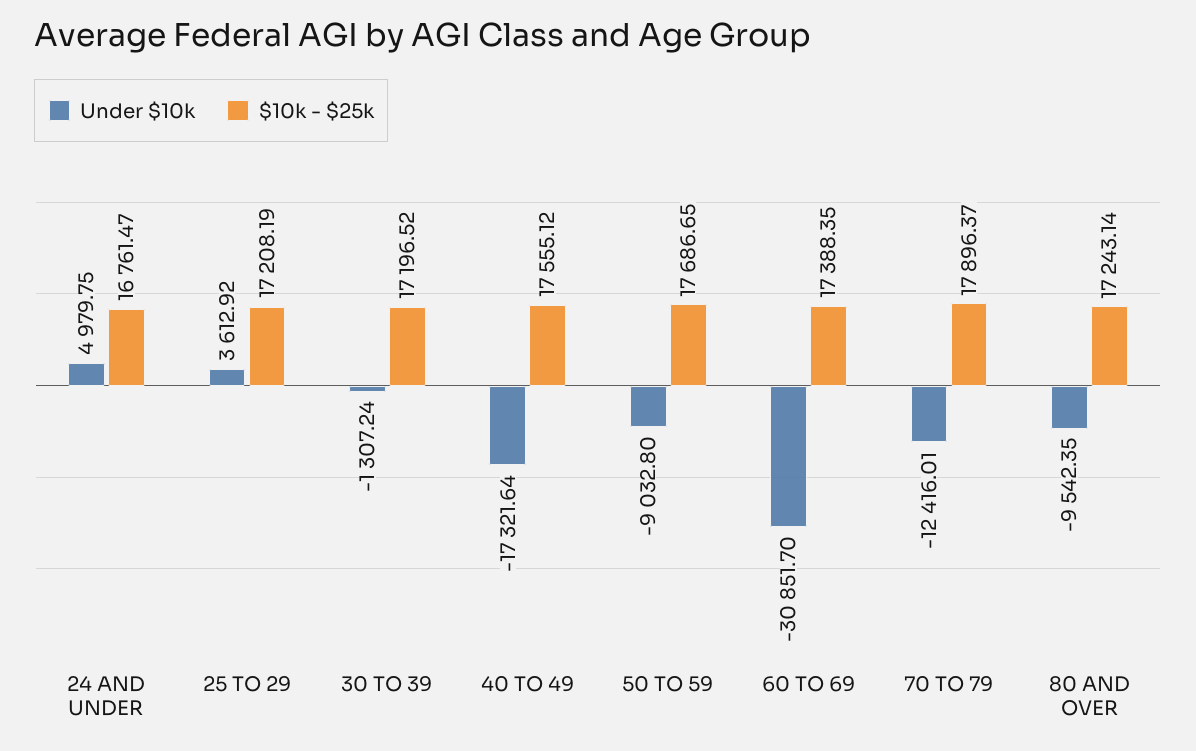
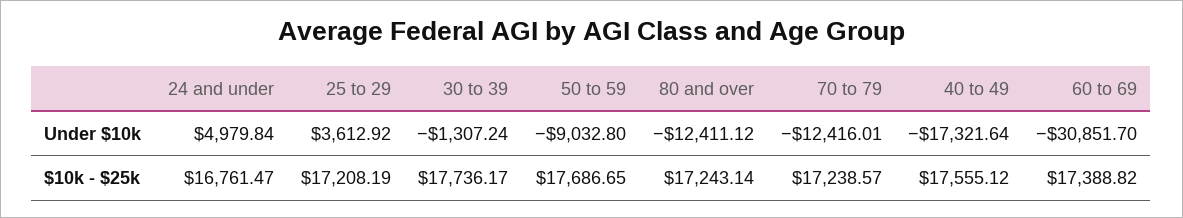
  {
    "Under $10k": {
-     "24 AND UNDER": 4979.75,
+     "24 AND UNDER": 4979.84,
      "25 TO 29": 3612.92,
      "30 TO 39": -1307.24,
      "40 TO 49": -17321.64,
      "50 TO 59": -9032.8,
      "60 TO 69": -30851.7,
      "70 TO 79": -12416.01,
-     "80 AND OVER": -9542.35
+     "80 AND OVER": -12411.12
    },
    "$10k - $25k": {
      "24 AND UNDER": 16761.47,
      "25 TO 29": 17208.19,
-     "30 TO 39": 17196.52,
+     "30 TO 39": 17736.17,
      "40 TO 49": 17555.12,
      "50 TO 59": 17686.65,
-     "60 TO 69": 17388.35,
+     "60 TO 69": 17388.82,
-     "70 TO 79": 17896.37,
+     "70 TO 79": 17238.57,
      "80 AND OVER": 17243.14
    }
  }

